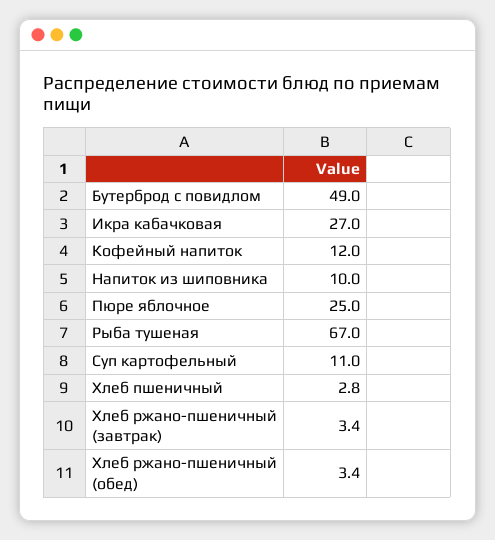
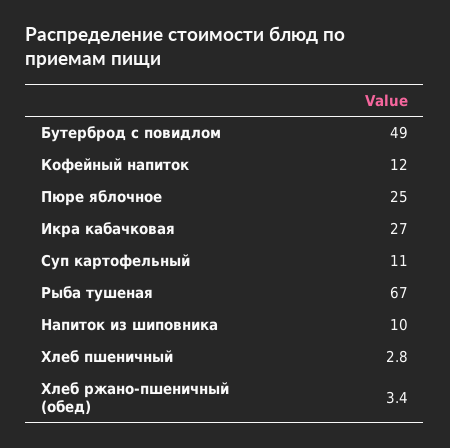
  {
    "Бутерброд с повидлом": 49,
    "Икра кабачковая": 27,
    "Кофейный напиток": 12,
    "Напиток из шиповника": 10,
    "Пюре яблочное": 25,
    "Рыба тушеная": 67,
    "Суп картофельный": 11,
    "Хлеб пшеничный": 2.8,
-   "Хлеб ржано-пшеничный (завтрак)": 3.4,
    "Хлеб ржано-пшеничный (обед)": 3.4
  }

